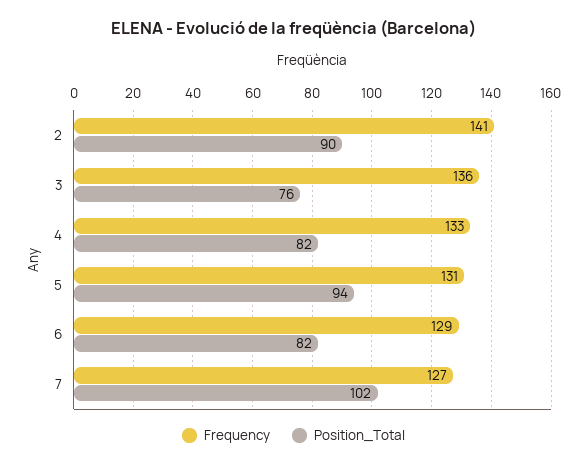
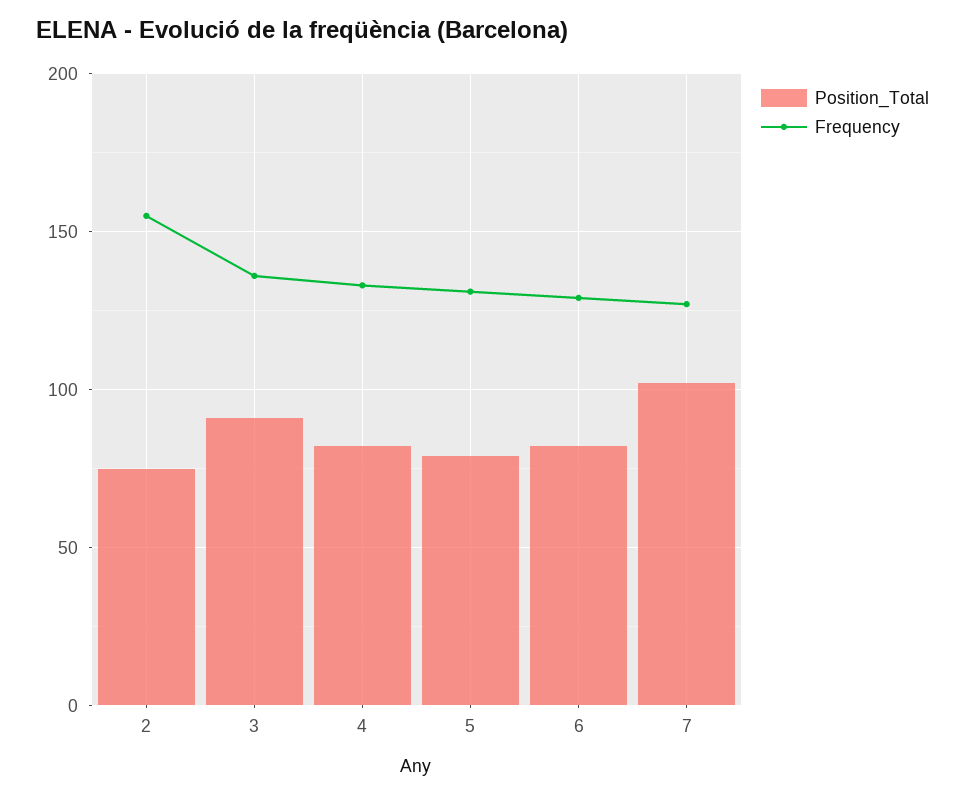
  {
    "Frequency": {
-     "2": 141,
+     "2": 155,
      "3": 136,
      "4": 133,
      "5": 131,
      "6": 129,
      "7": 127
    },
    "Position_Total": {
-     "2": 90,
+     "2": 75,
-     "3": 76,
+     "3": 90,
      "4": 82,
-     "5": 94,
+     "5": 80,
      "6": 82,
      "7": 102
    }
  }

